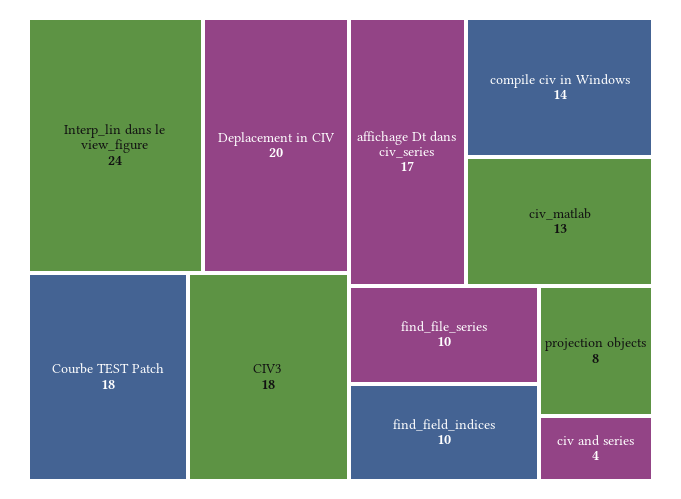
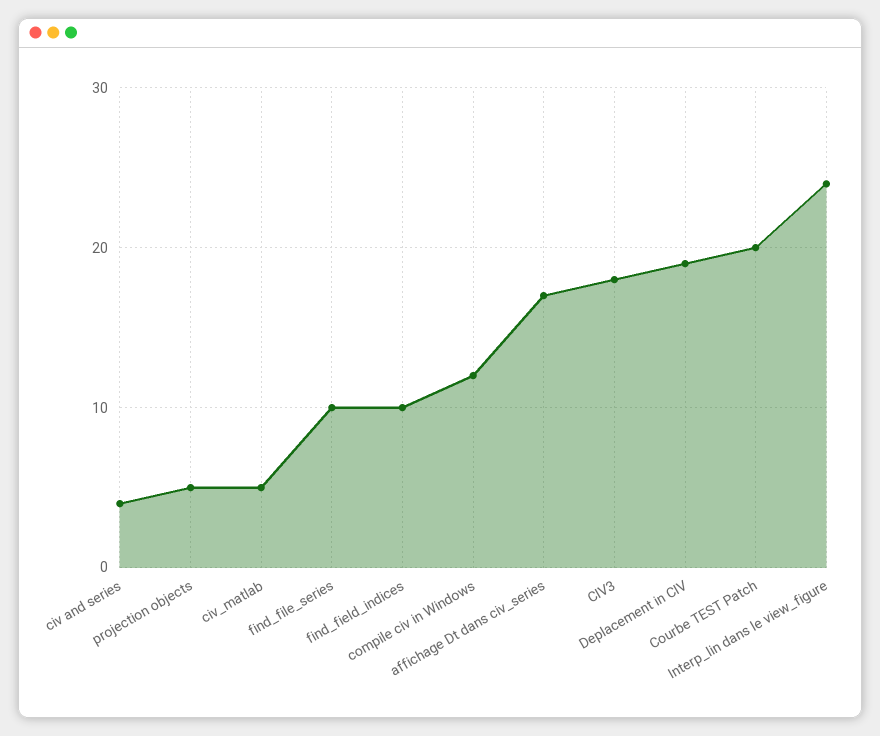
  {
    "Interp_lin dans le view_figure": 24,
-   "Deplacement in CIV": 20,
+   "Deplacement in CIV": 19,
-   "Courbe TEST Patch": 18,
+   "Courbe TEST Patch": 20,
    "CIV3": 18,
    "affichage Dt dans civ_series": 17,
-   "compile civ in Windows": 14,
+   "compile civ in Windows": 12,
-   "civ_matlab": 13,
+   "civ_matlab": 5,
    "find_file_series": 10,
    "find_field_indices": 10,
-   "projection objects": 8,
+   "projection objects": 5,
    "civ and series": 4
  }

